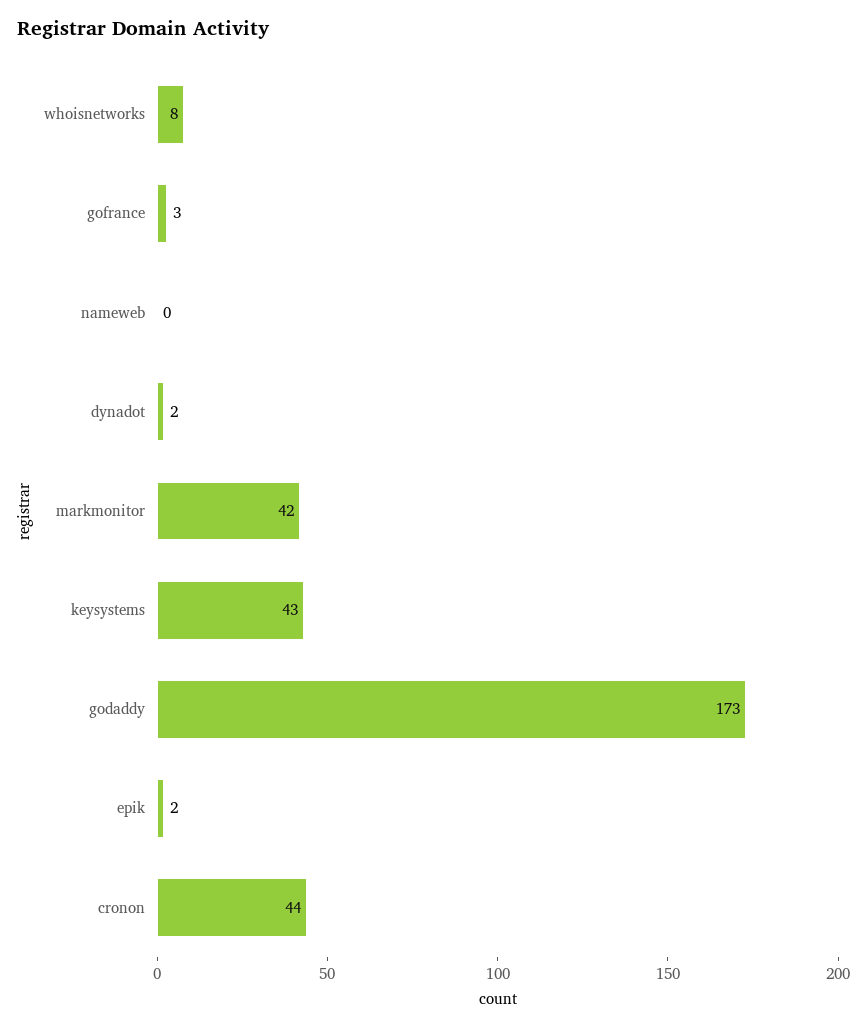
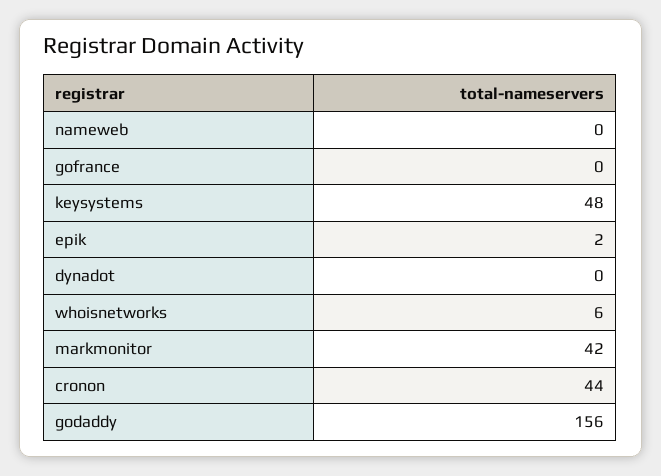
  {
-   "whoisnetworks": 8,
+   "whoisnetworks": 6,
-   "gofrance": 3,
+   "gofrance": 0,
    "nameweb": 0,
-   "dynadot": 2,
+   "dynadot": 0,
    "markmonitor": 42,
-   "keysystems": 43,
+   "keysystems": 48,
-   "godaddy": 173,
+   "godaddy": 156,
    "epik": 2,
    "cronon": 44
  }

